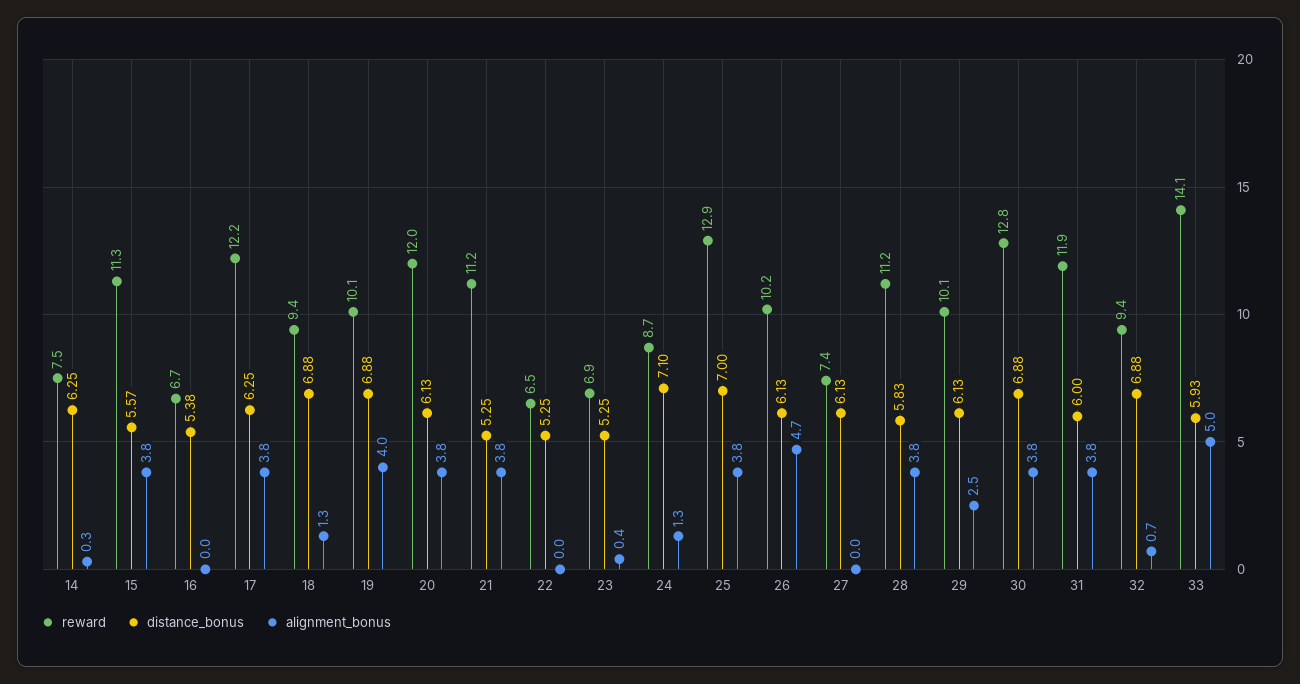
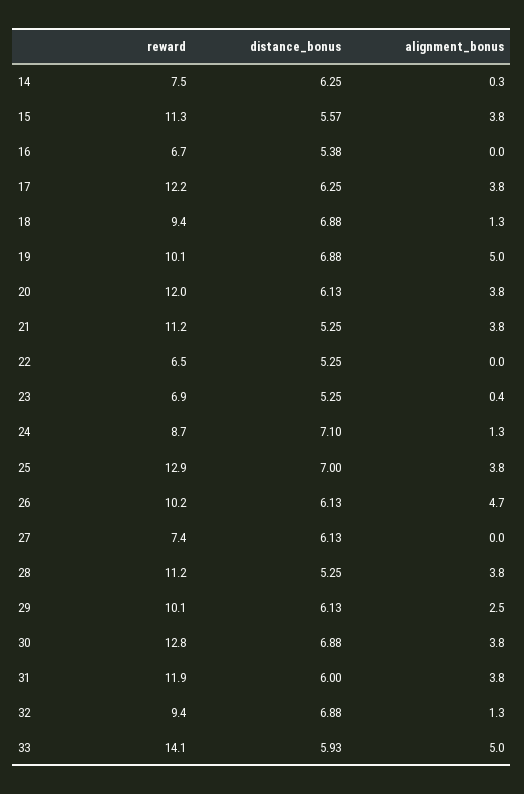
  {
    "reward": {
      "14": 7.5,
      "15": 11.3,
      "16": 6.7,
      "17": 12.2,
      "18": 9.4,
      "19": 10.1,
      "20": 12,
      "21": 11.2,
      "22": 6.5,
      "23": 6.9,
      "24": 8.7,
      "25": 12.9,
      "26": 10.2,
      "27": 7.4,
      "28": 11.2,
      "29": 10.1,
      "30": 12.8,
      "31": 11.9,
      "32": 9.4,
      "33": 14.1
    },
    "distance_bonus": {
      "14": 6.25,
      "15": 5.57,
      "16": 5.38,
      "17": 6.25,
      "18": 6.88,
      "19": 6.88,
      "20": 6.13,
      "21": 5.25,
      "22": 5.25,
      "23": 5.25,
      "24": 7.1,
      "25": 7,
      "26": 6.13,
      "27": 6.13,
-     "28": 5.83,
+     "28": 5.25,
      "29": 6.13,
      "30": 6.88,
      "31": 6,
      "32": 6.88,
      "33": 5.93
    },
    "alignment_bonus": {
      "14": 0.3,
      "15": 3.8,
      "16": 0,
      "17": 3.8,
      "18": 1.3,
-     "19": 4,
+     "19": 5,
      "20": 3.8,
      "21": 3.8,
      "22": 0,
      "23": 0.4,
      "24": 1.3,
      "25": 3.8,
      "26": 4.7,
      "27": 0,
      "28": 3.8,
      "29": 2.5,
      "30": 3.8,
      "31": 3.8,
-     "32": 0.7,
+     "32": 1.3,
      "33": 5
    }
  }

